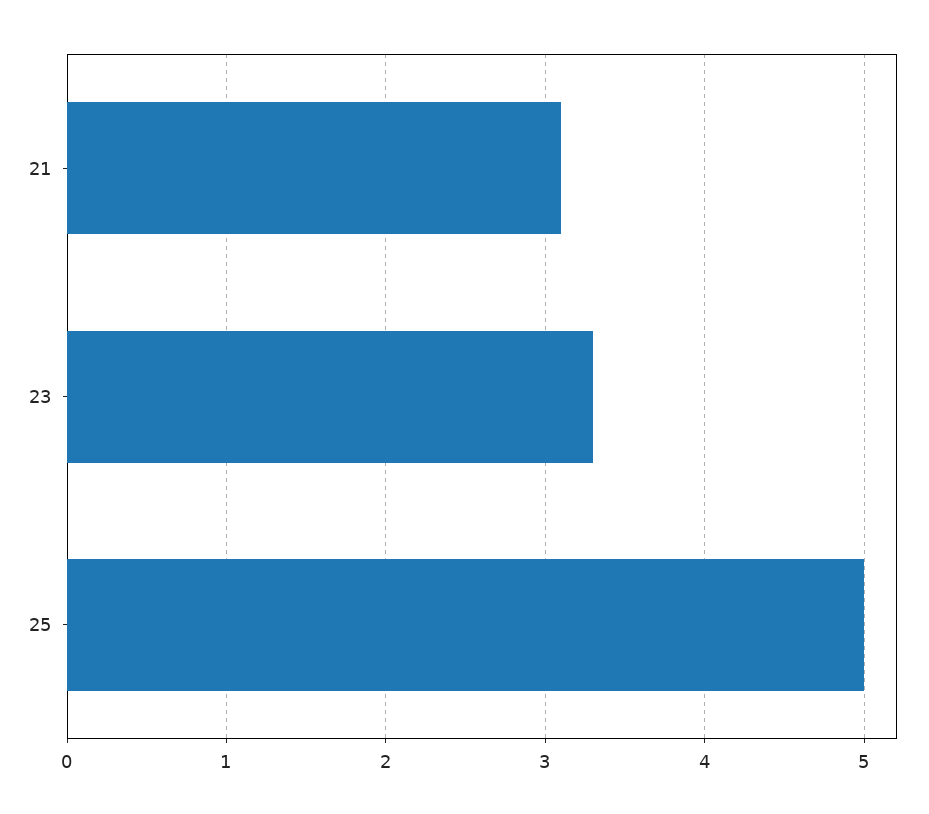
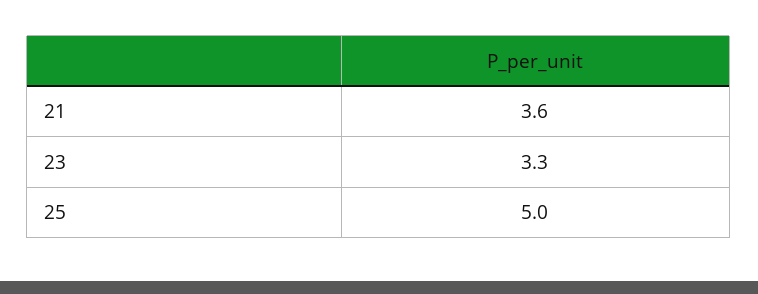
  {
-   "21": 3.1,
+   "21": 3.6,
    "23": 3.3,
    "25": 5
  }

